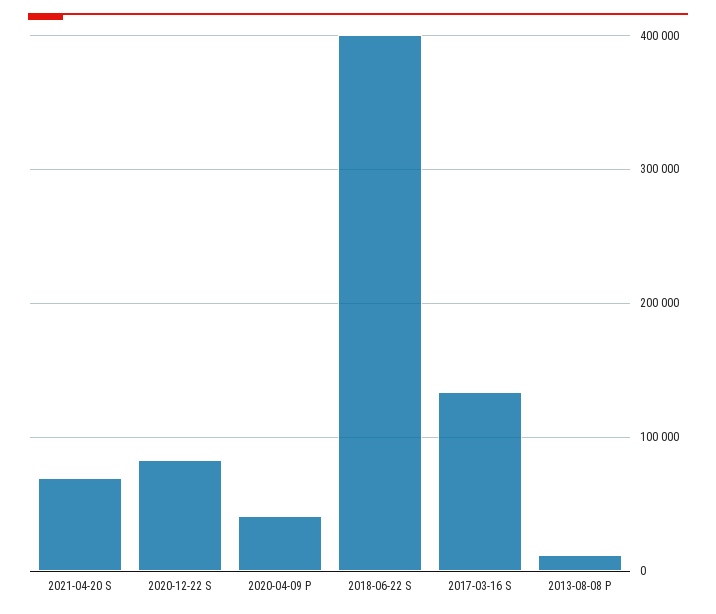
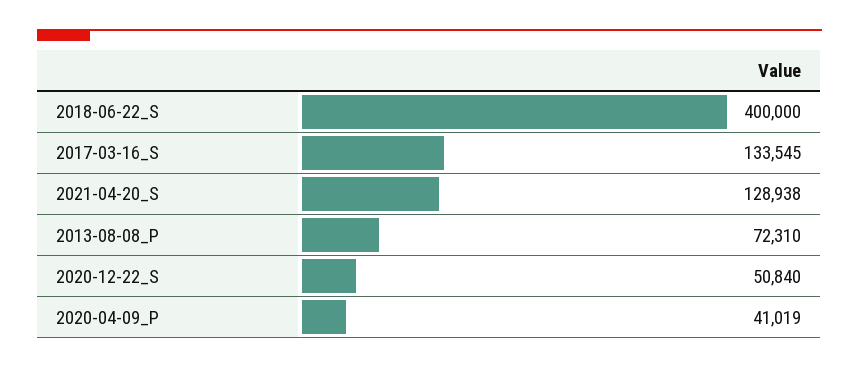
  {
-   "2021-04-20 S": 70000,
+   "2021-04-20 S": 128938,
-   "2020-12-22 S": 80000,
+   "2020-12-22 S": 50840,
    "2020-04-09 P": 41019,
    "2018-06-22 S": 400000,
    "2017-03-16 S": 133545,
-   "2013-08-08 P": 10000
+   "2013-08-08 P": 72310
  }

